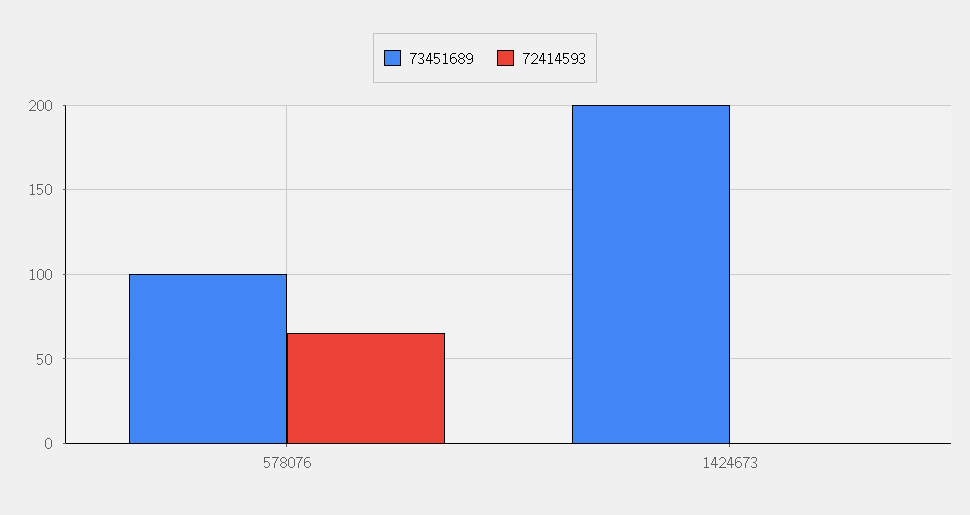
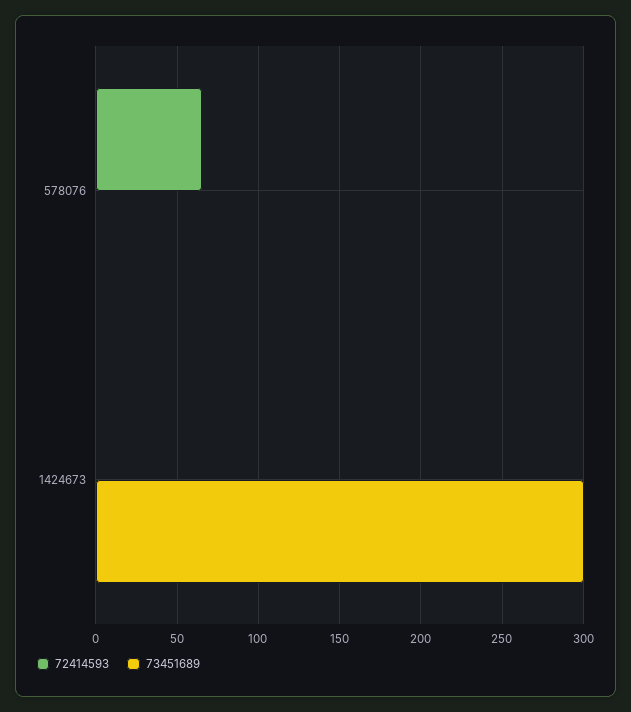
  {
    "73451689": {
-     "578076": 100,
+     "578076": 0,
-     "1424673": 200
+     "1424673": 300
    },
    "72414593": {
      "578076": 65,
      "1424673": 0
    }
  }

